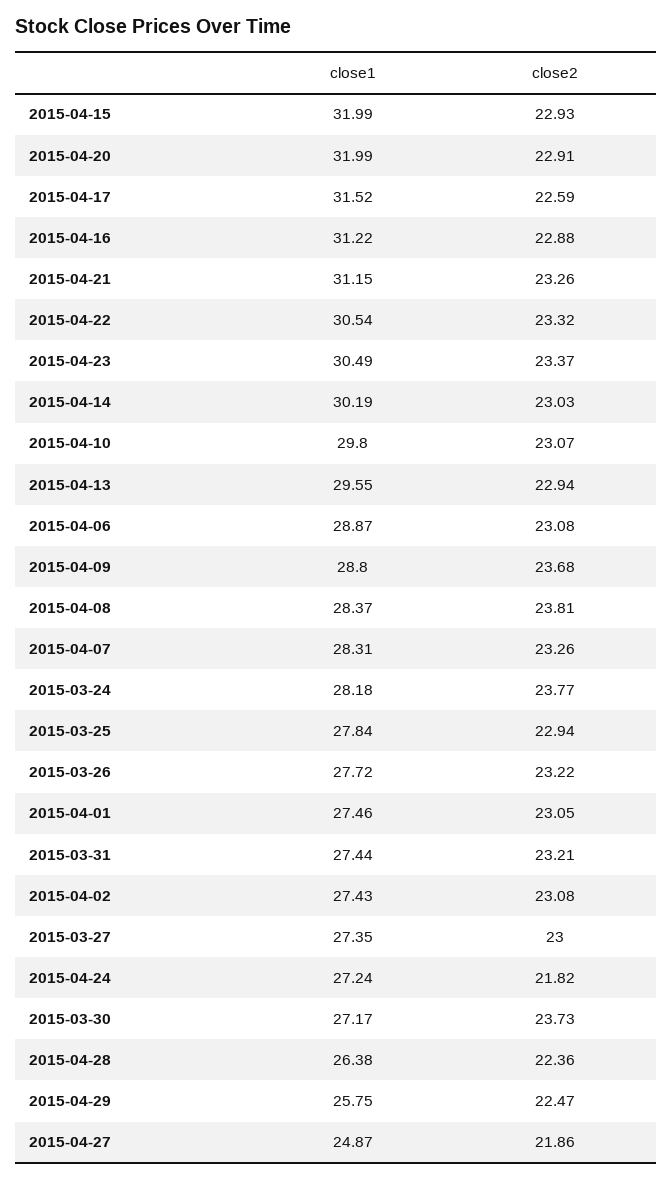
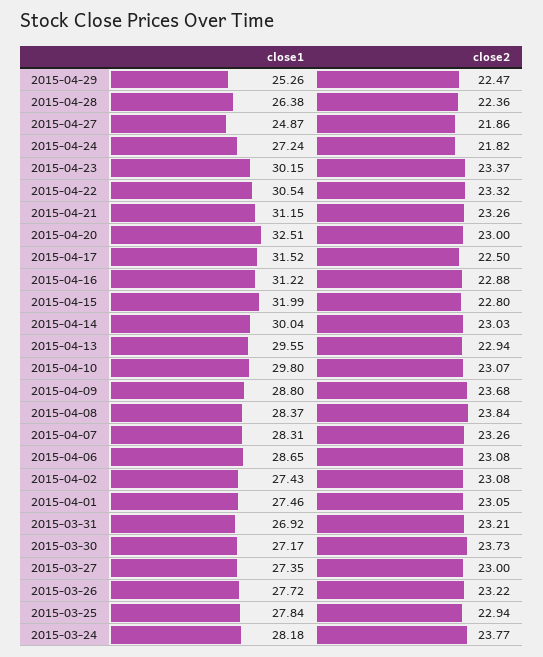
  {
    "close1": {
      "2015-04-15": 31.99,
-     "2015-04-20": 31.99,
+     "2015-04-20": 32.51,
      "2015-04-17": 31.52,
      "2015-04-16": 31.22,
      "2015-04-21": 31.15,
      "2015-04-22": 30.54,
-     "2015-04-23": 30.49,
+     "2015-04-23": 30.15,
-     "2015-04-14": 30.19,
+     "2015-04-14": 30.04,
      "2015-04-10": 29.8,
      "2015-04-13": 29.55,
-     "2015-04-06": 28.87,
+     "2015-04-06": 28.65,
      "2015-04-09": 28.8,
      "2015-04-08": 28.37,
      "2015-04-07": 28.31,
      "2015-03-24": 28.18,
      "2015-03-25": 27.84,
      "2015-03-26": 27.72,
      "2015-04-01": 27.46,
-     "2015-03-31": 27.44,
+     "2015-03-31": 26.92,
      "2015-04-02": 27.43,
      "2015-03-27": 27.35,
      "2015-04-24": 27.24,
      "2015-03-30": 27.17,
      "2015-04-28": 26.38,
-     "2015-04-29": 25.75,
+     "2015-04-29": 25.26,
      "2015-04-27": 24.87
    },
    "close2": {
-     "2015-04-15": 22.93,
+     "2015-04-15": 22.8,
-     "2015-04-20": 22.91,
+     "2015-04-20": 23,
-     "2015-04-17": 22.59,
+     "2015-04-17": 22.5,
      "2015-04-16": 22.88,
      "2015-04-21": 23.26,
      "2015-04-22": 23.32,
      "2015-04-23": 23.37,
      "2015-04-14": 23.03,
      "2015-04-10": 23.07,
      "2015-04-13": 22.94,
      "2015-04-06": 23.08,
      "2015-04-09": 23.68,
-     "2015-04-08": 23.81,
+     "2015-04-08": 23.84,
      "2015-04-07": 23.26,
      "2015-03-24": 23.77,
      "2015-03-25": 22.94,
      "2015-03-26": 23.22,
      "2015-04-01": 23.05,
      "2015-03-31": 23.21,
      "2015-04-02": 23.08,
      "2015-03-27": 23,
      "2015-04-24": 21.82,
      "2015-03-30": 23.73,
      "2015-04-28": 22.36,
      "2015-04-29": 22.47,
      "2015-04-27": 21.86
    }
  }

